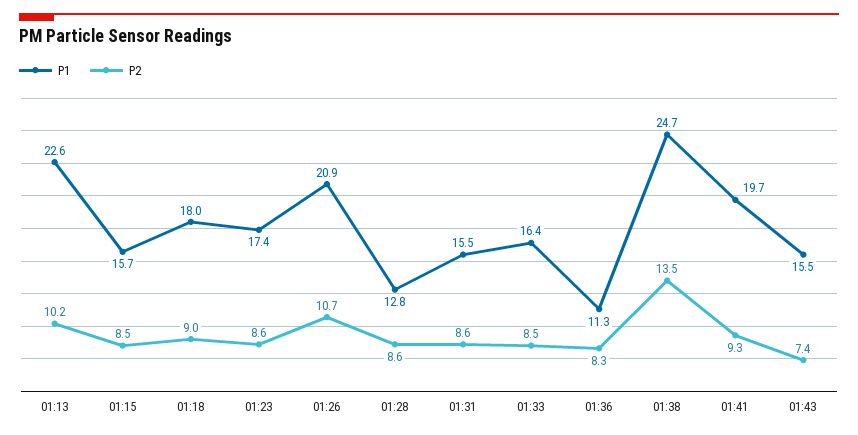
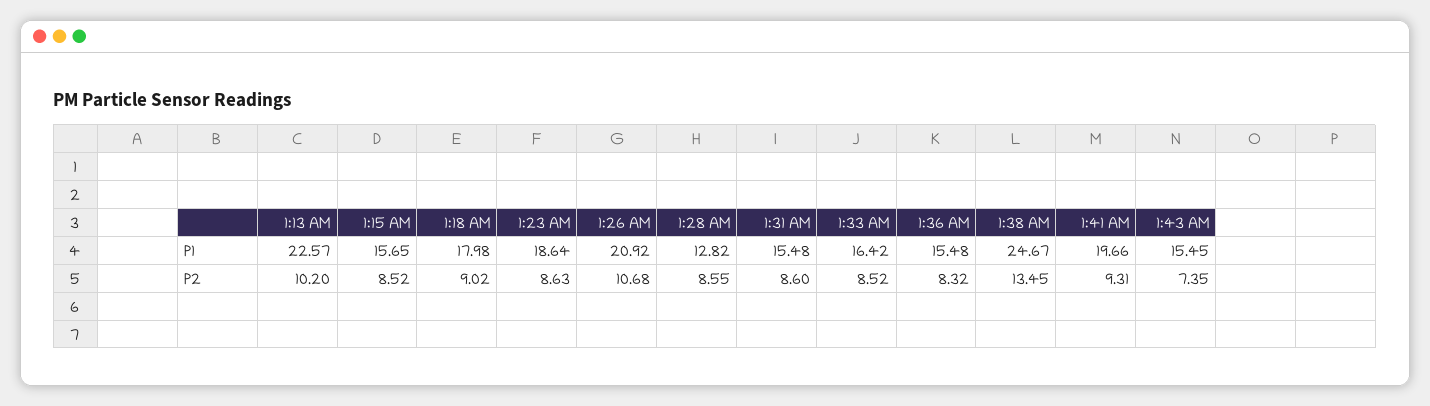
  {
    "P1": {
      "01:13": 22.57,
      "01:15": 15.65,
      "01:18": 17.98,
-     "01:23": 17.4,
+     "01:23": 18.64,
      "01:26": 20.92,
      "01:28": 12.82,
      "01:31": 15.48,
      "01:33": 16.42,
-     "01:36": 11.3,
+     "01:36": 15.48,
      "01:38": 24.67,
      "01:41": 19.66,
      "01:43": 15.45
    },
    "P2": {
      "01:13": 10.2,
      "01:15": 8.52,
      "01:18": 9.02,
      "01:23": 8.63,
      "01:26": 10.68,
      "01:28": 8.55,
      "01:31": 8.6,
      "01:33": 8.52,
      "01:36": 8.32,
      "01:38": 13.45,
      "01:41": 9.31,
      "01:43": 7.35
    }
  }

